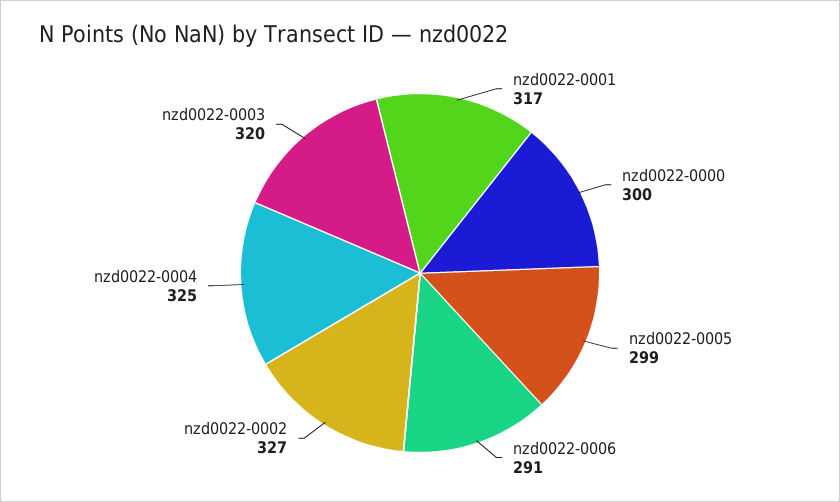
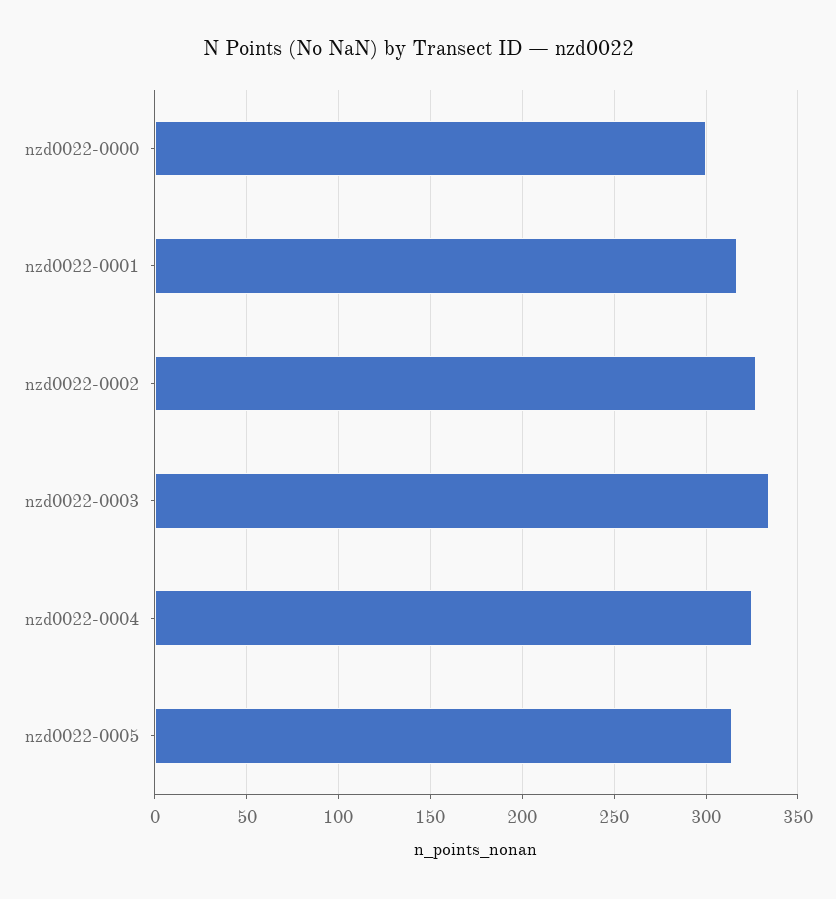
  {
    "nzd0022-0001": 317,
    "nzd0022-0000": 300,
-   "nzd0022-0005": 299,
+   "nzd0022-0005": 315,
-   "nzd0022-0006": 291,
    "nzd0022-0002": 327,
    "nzd0022-0004": 325,
-   "nzd0022-0003": 320
+   "nzd0022-0003": 335
  }

